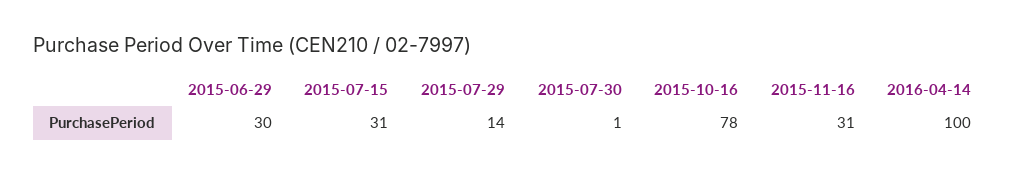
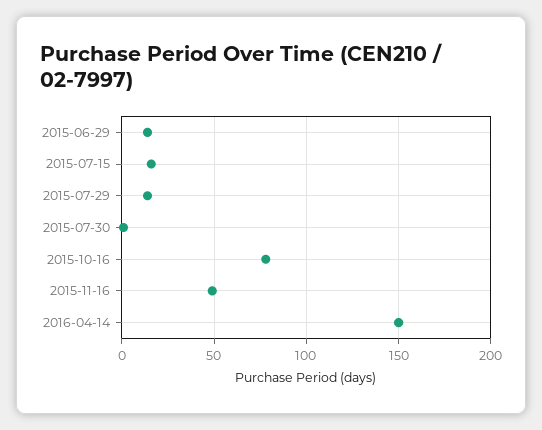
  {
-   "2015-06-29": 30,
+   "2015-06-29": 15,
-   "2015-07-15": 31,
+   "2015-07-15": 15,
    "2015-07-29": 14,
    "2015-07-30": 1,
    "2015-10-16": 78,
-   "2015-11-16": 31,
+   "2015-11-16": 50,
-   "2016-04-14": 100
+   "2016-04-14": 150
  }

